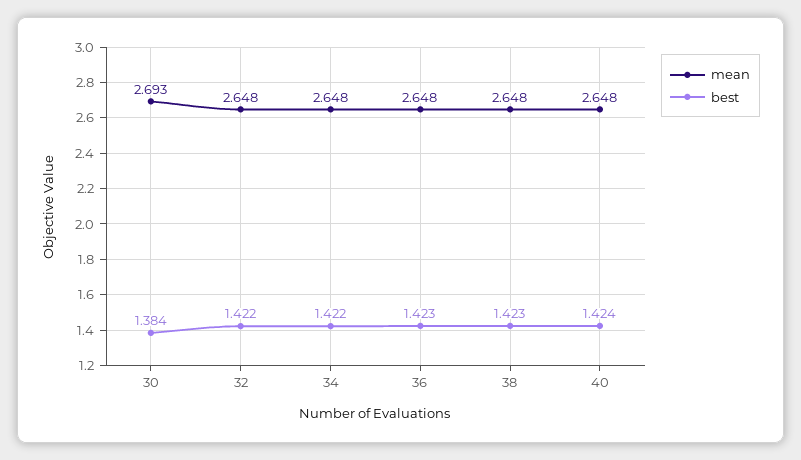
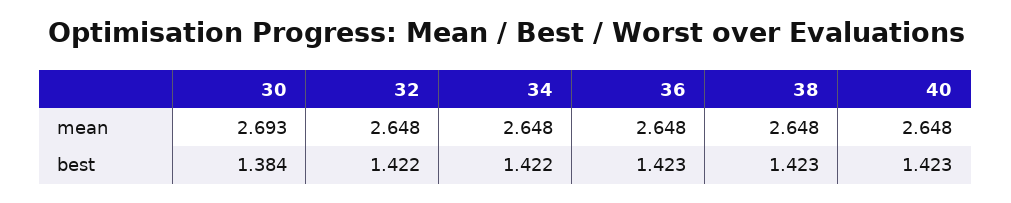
  {
    "mean": {
      "30": 2.693,
      "32": 2.648,
      "34": 2.648,
      "36": 2.648,
      "38": 2.648,
      "40": 2.648
    },
    "best": {
      "30": 1.384,
      "32": 1.422,
      "34": 1.422,
      "36": 1.423,
      "38": 1.423,
-     "40": 1.424
+     "40": 1.423
    }
  }

